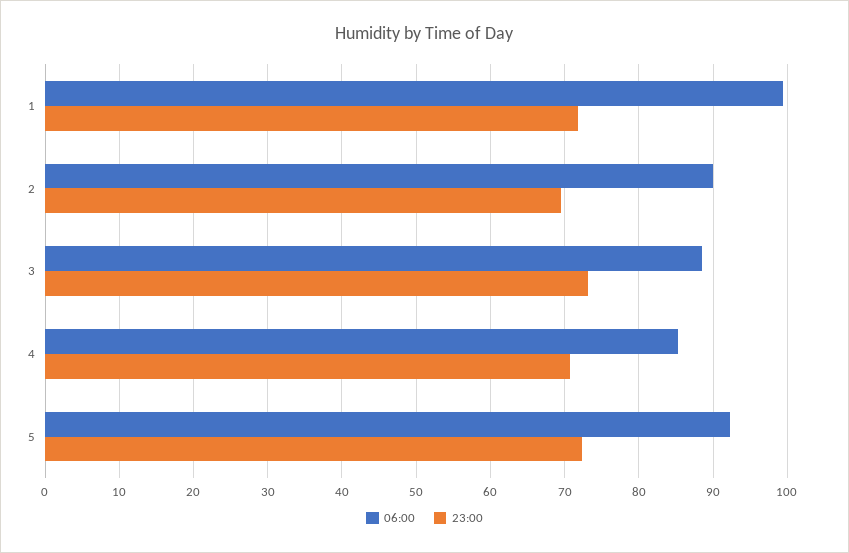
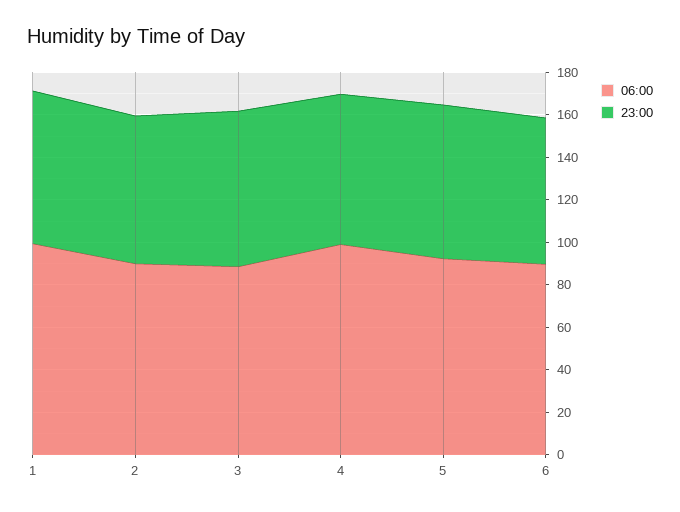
  {
    "06:00": {
      "1": 99,
      "2": 90,
      "3": 89,
-     "4": 85,
+     "4": 100,
-     "5": 92
+     "5": 92,
+     "6": 90
    },
    "23:00": {
      "1": 72,
      "2": 70,
      "3": 73,
      "4": 71,
-     "5": 72
+     "5": 72,
+     "6": 70
    }
  }

